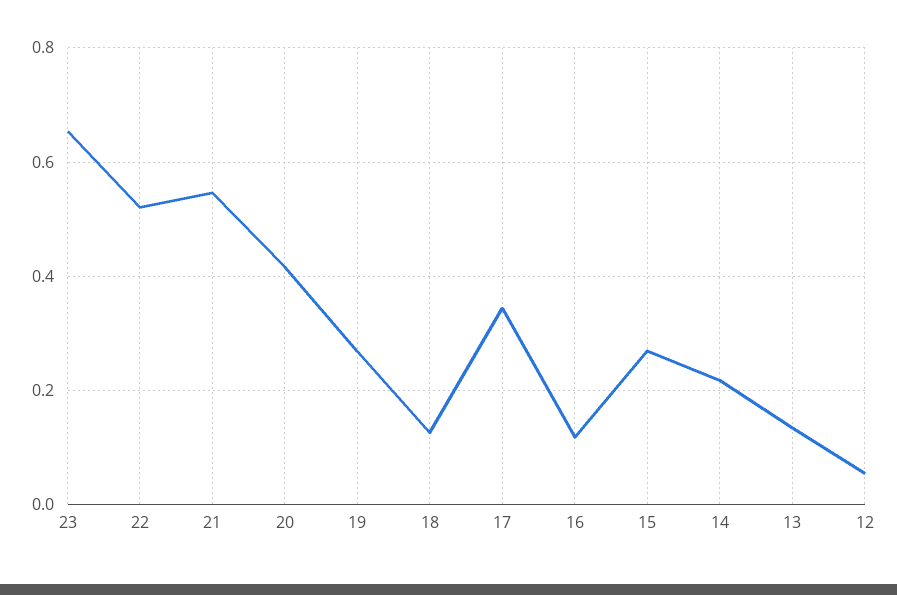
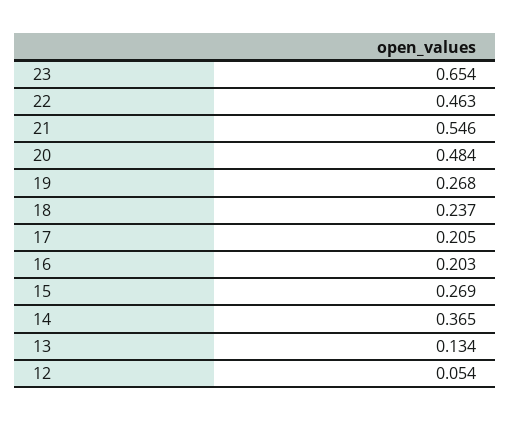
  {
    "23": 0.654,
-   "22": 0.52,
+   "22": 0.463,
    "21": 0.546,
-   "20": 0.42,
+   "20": 0.484,
    "19": 0.268,
-   "18": 0.12,
+   "18": 0.237,
-   "17": 0.34,
+   "17": 0.205,
-   "16": 0.12,
+   "16": 0.203,
    "15": 0.269,
-   "14": 0.22,
+   "14": 0.365,
    "13": 0.134,
    "12": 0.054
  }

